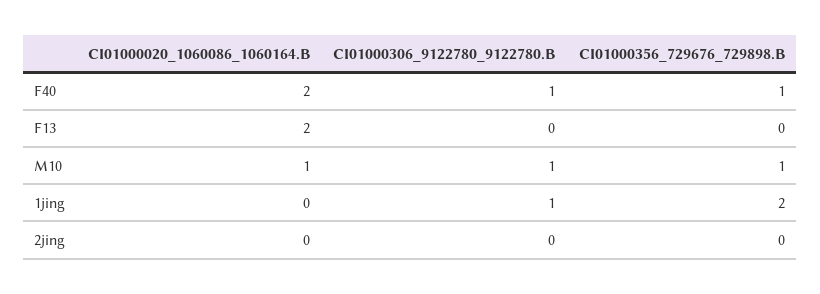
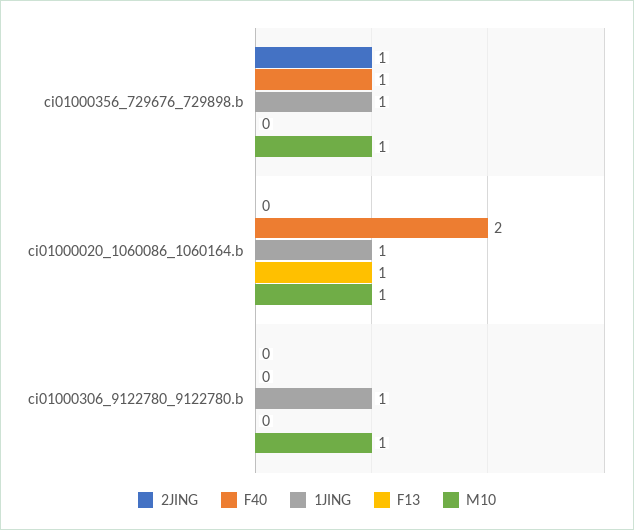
  {
    "F40": {
      "CI01000020_1060086_1060164.B": 2,
-     "CI01000306_9122780_9122780.B": 1,
+     "CI01000306_9122780_9122780.B": 0,
      "CI01000356_729676_729898.B": 1
    },
    "F13": {
-     "CI01000020_1060086_1060164.B": 2,
+     "CI01000020_1060086_1060164.B": 1,
      "CI01000306_9122780_9122780.B": 0,
      "CI01000356_729676_729898.B": 0
    },
    "M10": {
      "CI01000020_1060086_1060164.B": 1,
      "CI01000306_9122780_9122780.B": 1,
      "CI01000356_729676_729898.B": 1
    },
    "1jing": {
-     "CI01000020_1060086_1060164.B": 0,
+     "CI01000020_1060086_1060164.B": 1,
      "CI01000306_9122780_9122780.B": 1,
-     "CI01000356_729676_729898.B": 2
+     "CI01000356_729676_729898.B": 1
    },
    "2jing": {
      "CI01000020_1060086_1060164.B": 0,
      "CI01000306_9122780_9122780.B": 0,
-     "CI01000356_729676_729898.B": 0
+     "CI01000356_729676_729898.B": 1
    }
  }

